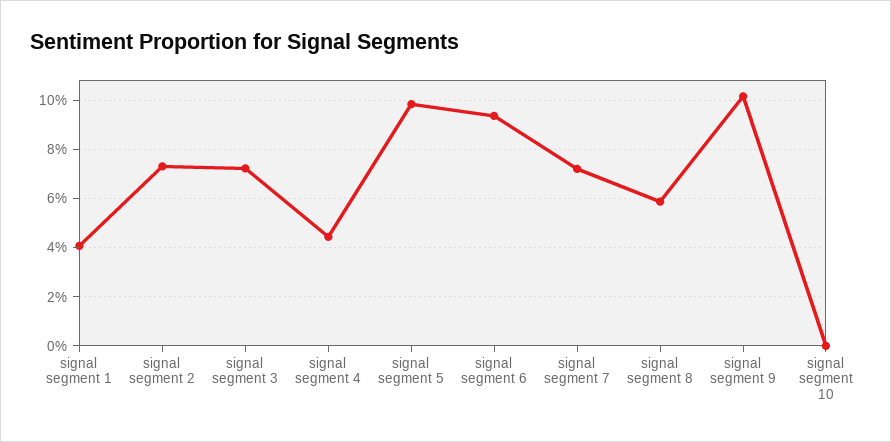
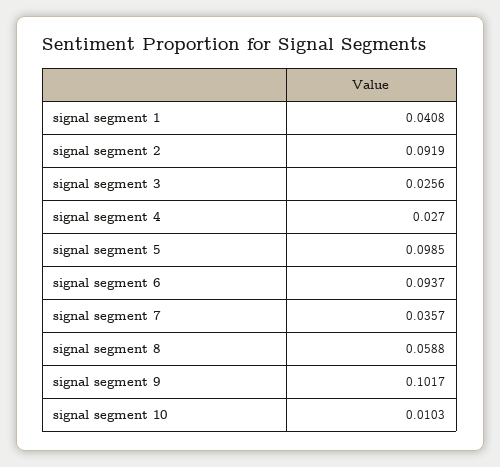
  {
    "signal segment 1": 0.0408,
-   "signal segment 2": 0.0725,
+   "signal segment 2": 0.0919,
-   "signal segment 3": 0.0725,
+   "signal segment 3": 0.0256,
-   "signal segment 4": 0.045,
+   "signal segment 4": 0.027,
    "signal segment 5": 0.0985,
    "signal segment 6": 0.0937,
-   "signal segment 7": 0.0725,
+   "signal segment 7": 0.0357,
    "signal segment 8": 0.0588,
    "signal segment 9": 0.1017,
-   "signal segment 10": 0
+   "signal segment 10": 0.0103
  }

